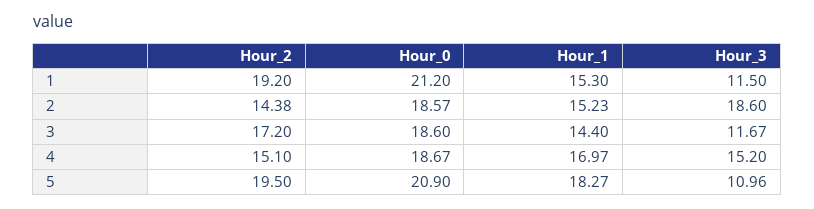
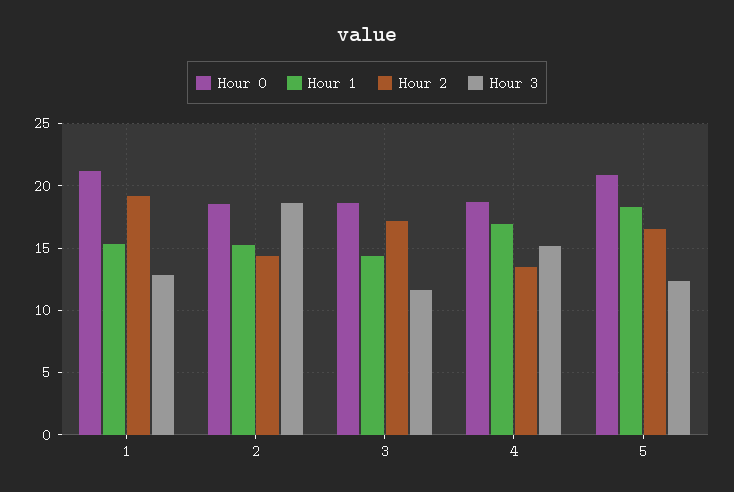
  {
    "Hour_2": {
      "1": 19.2,
      "2": 14.38,
      "3": 17.2,
-     "4": 15.1,
+     "4": 13.5,
-     "5": 19.5
+     "5": 16.5
    },
    "Hour_0": {
      "1": 21.2,
      "2": 18.57,
      "3": 18.6,
      "4": 18.67,
      "5": 20.9
    },
    "Hour_1": {
      "1": 15.3,
      "2": 15.23,
      "3": 14.4,
      "4": 16.97,
      "5": 18.27
    },
    "Hour_3": {
-     "1": 11.5,
+     "1": 13,
      "2": 18.6,
      "3": 11.67,
      "4": 15.2,
-     "5": 10.96
+     "5": 12.5
    }
  }

